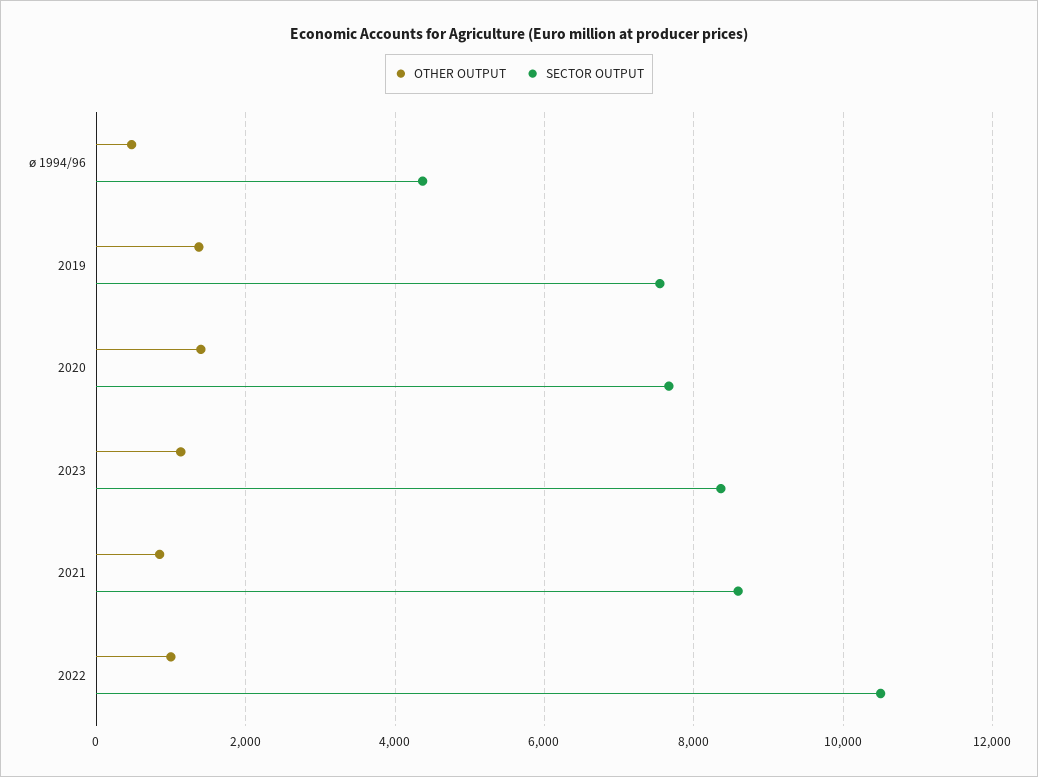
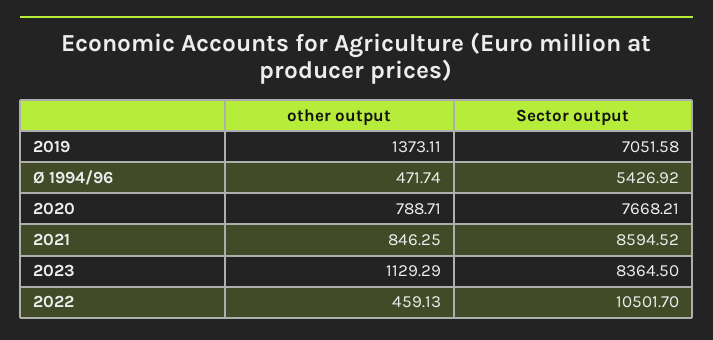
  {
    "OTHER OUTPUT": {
      "ø 1994/96": 471.74,
      "2019": 1373.11,
-     "2020": 1400,
+     "2020": 788.71,
      "2023": 1129.29,
      "2021": 846.25,
-     "2022": 1000
+     "2022": 459.13
    },
    "SECTOR OUTPUT": {
-     "ø 1994/96": 4400,
+     "ø 1994/96": 5426.92,
-     "2019": 7600,
+     "2019": 7051.58,
      "2020": 7668.21,
      "2023": 8364.5,
      "2021": 8594.52,
      "2022": 10501.7
    }
  }

